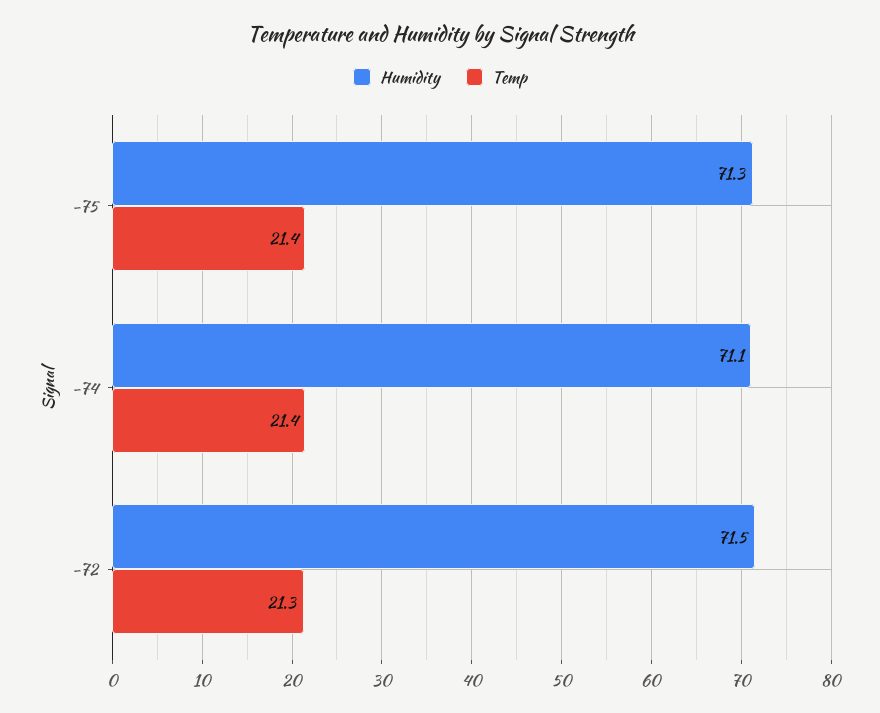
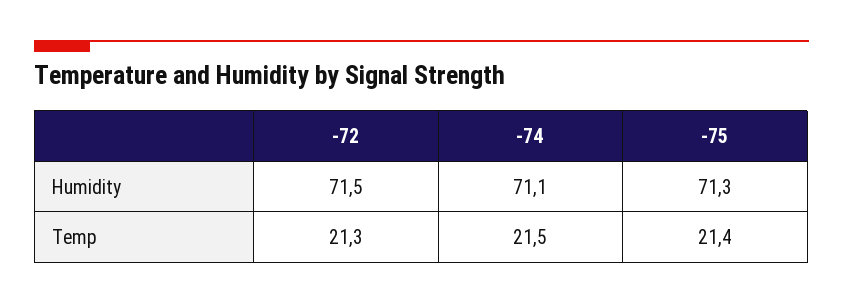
  {
    "Humidity": {
      "-75": 71.3,
      "-74": 71.1,
      "-72": 71.5
    },
    "Temp": {
      "-75": 21.4,
-     "-74": 21.4,
+     "-74": 21.5,
      "-72": 21.3
    }
  }

